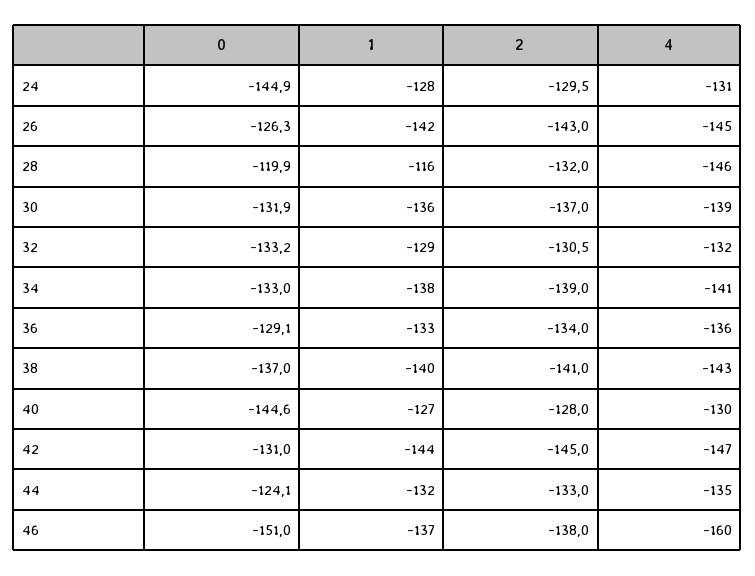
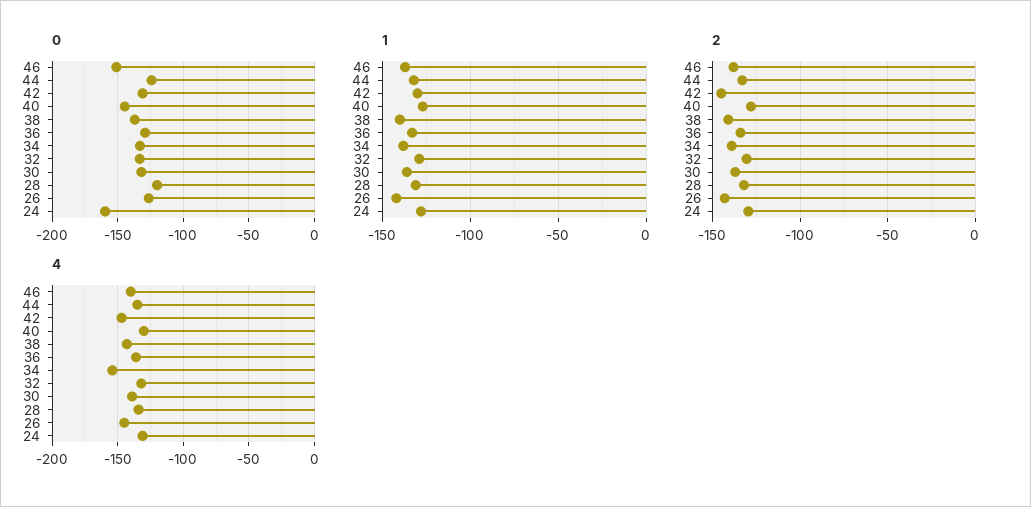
  {
    "0": {
-     "24": -144.9,
+     "24": -160,
      "26": -126.3,
      "28": -119.9,
      "30": -131.9,
      "32": -133.2,
      "34": -133,
      "36": -129.1,
      "38": -137,
      "40": -144.6,
      "42": -131,
      "44": -124.1,
      "46": -151
    },
    "1": {
      "24": -128,
      "26": -142,
-     "28": -116,
+     "28": -130,
      "30": -136,
      "32": -129,
      "34": -138,
      "36": -133,
      "38": -140,
      "40": -127,
-     "42": -144,
+     "42": -130,
      "44": -132,
      "46": -137
    },
    "2": {
      "24": -129.5,
      "26": -143,
      "28": -132,
      "30": -137,
      "32": -130.5,
      "34": -139,
      "36": -134,
      "38": -141,
      "40": -128,
      "42": -145,
      "44": -133,
      "46": -138
    },
    "4": {
      "24": -131,
      "26": -145,
-     "28": -146,
+     "28": -135,
      "30": -139,
      "32": -132,
-     "34": -141,
+     "34": -155,
      "36": -136,
      "38": -143,
      "40": -130,
      "42": -147,
      "44": -135,
-     "46": -160
+     "46": -140
    }
  }

